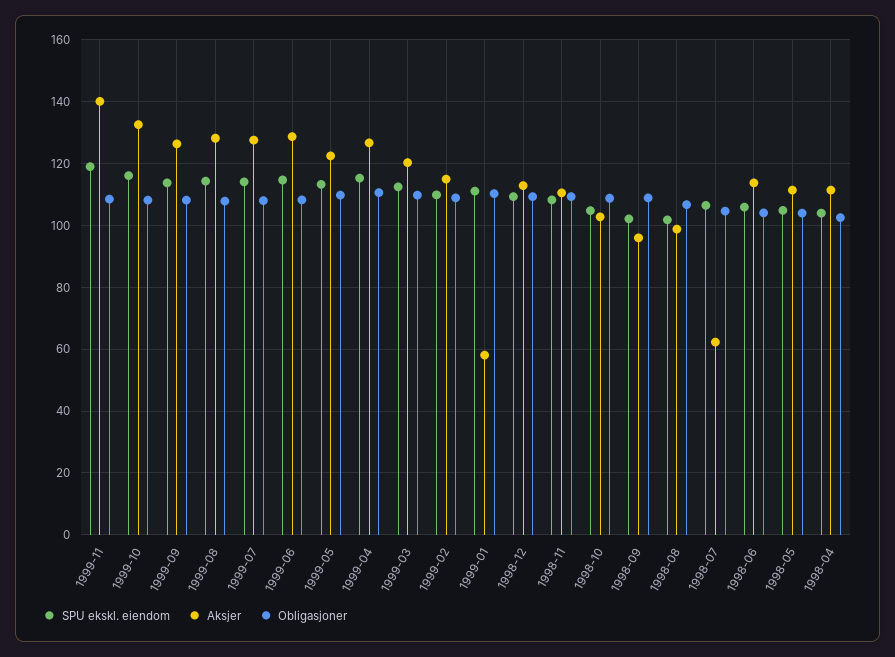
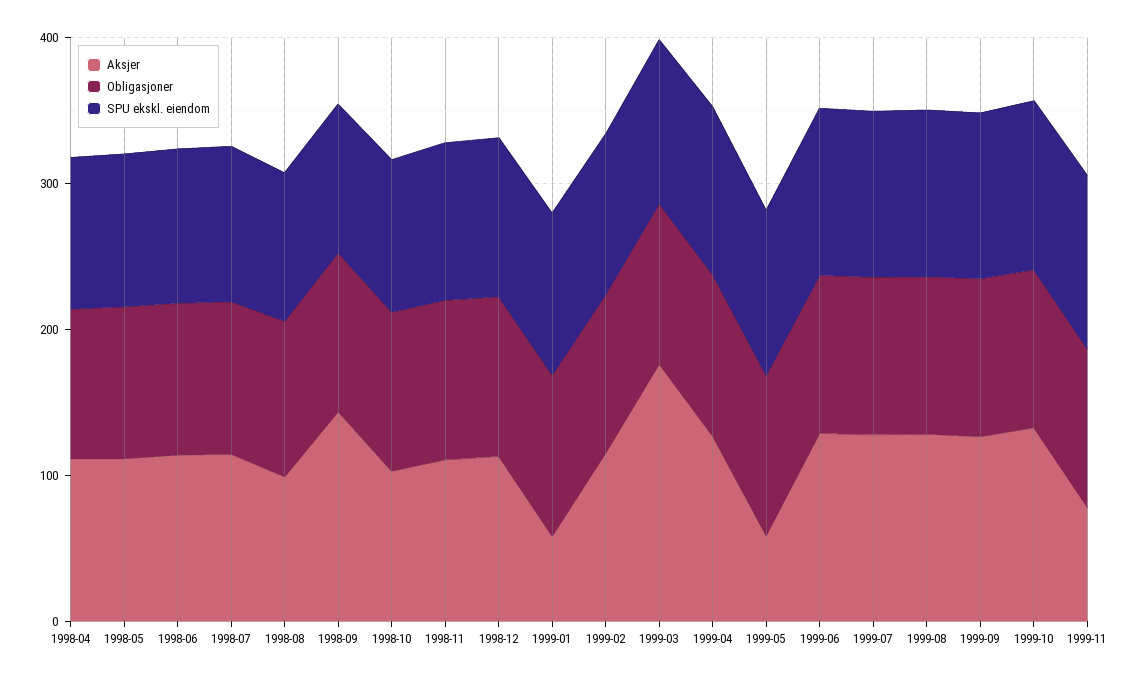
  {
    "SPU ekskl. eiendom": {
      "1999-11": 120,
      "1999-10": 116,
      "1999-09": 114,
      "1999-08": 114,
      "1999-07": 114,
      "1999-06": 114,
      "1999-05": 114,
      "1999-04": 116,
      "1999-03": 112,
      "1999-02": 110,
      "1999-01": 112,
      "1998-12": 110,
      "1998-11": 108,
      "1998-10": 104,
      "1998-09": 102,
      "1998-08": 102,
      "1998-07": 106,
      "1998-06": 106,
      "1998-05": 104,
      "1998-04": 104
    },
    "Aksjer": {
-     "1999-11": 140,
+     "1999-11": 80,
      "1999-10": 132,
      "1999-09": 126,
      "1999-08": 128,
      "1999-07": 128,
      "1999-06": 128,
-     "1999-05": 122,
+     "1999-05": 60,
      "1999-04": 126,
-     "1999-03": 120,
+     "1999-03": 180,
      "1999-02": 116,
      "1999-01": 58,
      "1998-12": 112,
      "1998-11": 110,
      "1998-10": 102,
-     "1998-09": 96,
+     "1998-09": 140,
      "1998-08": 98,
-     "1998-07": 62,
+     "1998-07": 120,
      "1998-06": 114,
      "1998-05": 112,
      "1998-04": 112
    },
    "Obligasjoner": {
      "1999-11": 108,
      "1999-10": 108,
      "1999-09": 108,
      "1999-08": 108,
      "1999-07": 108,
      "1999-06": 108,
      "1999-05": 110,
      "1999-04": 110,
      "1999-03": 110,
      "1999-02": 108,
      "1999-01": 110,
      "1998-12": 110,
      "1998-11": 110,
      "1998-10": 108,
      "1998-09": 108,
      "1998-08": 106,
      "1998-07": 104,
      "1998-06": 104,
      "1998-05": 104,
      "1998-04": 102
    }
  }

